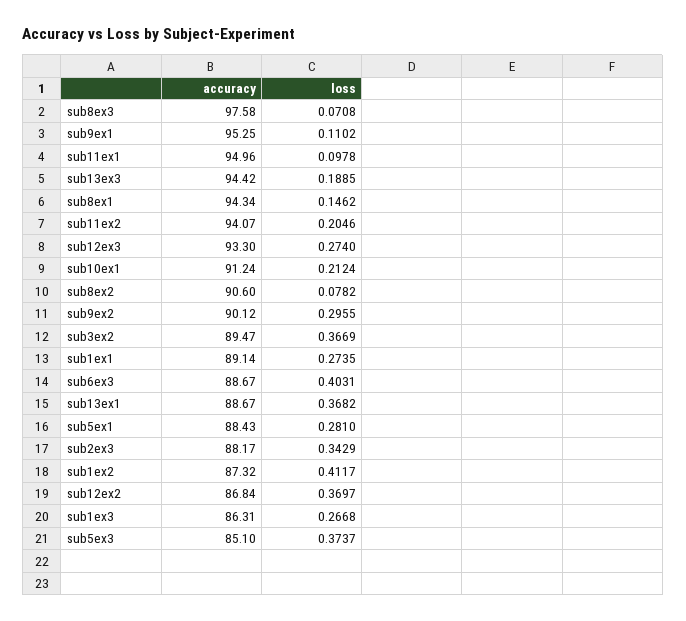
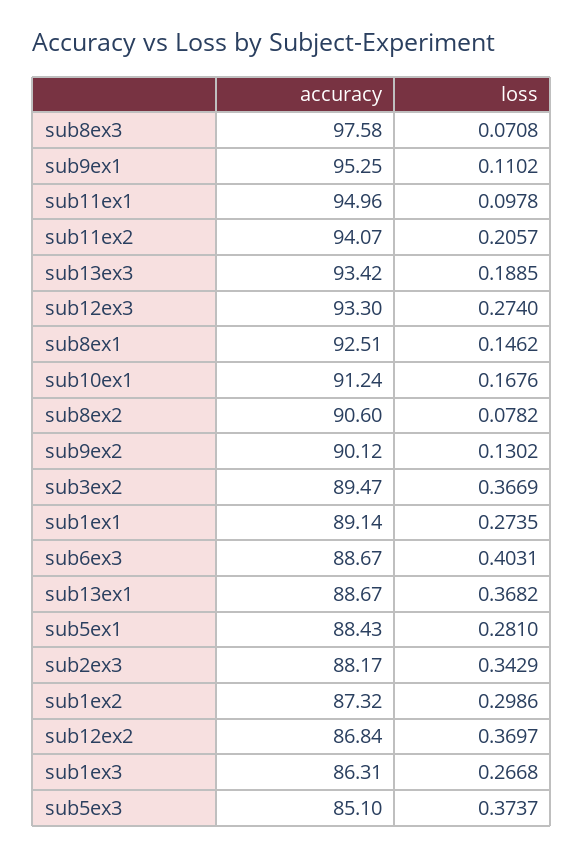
  {
    "accuracy": {
      "sub8ex3": 97.58,
      "sub9ex1": 95.25,
      "sub11ex1": 94.96,
-     "sub13ex3": 94.42,
+     "sub13ex3": 93.42,
-     "sub8ex1": 94.34,
+     "sub8ex1": 92.51,
      "sub11ex2": 94.07,
      "sub12ex3": 93.3,
      "sub10ex1": 91.24,
      "sub8ex2": 90.6,
      "sub9ex2": 90.12,
      "sub3ex2": 89.47,
      "sub1ex1": 89.14,
      "sub6ex3": 88.67,
      "sub13ex1": 88.67,
      "sub5ex1": 88.43,
      "sub2ex3": 88.17,
      "sub1ex2": 87.32,
      "sub12ex2": 86.84,
      "sub1ex3": 86.31,
      "sub5ex3": 85.1
    },
    "loss": {
      "sub8ex3": 0.0708,
      "sub9ex1": 0.1102,
      "sub11ex1": 0.0978,
      "sub13ex3": 0.1885,
      "sub8ex1": 0.1462,
-     "sub11ex2": 0.2046,
+     "sub11ex2": 0.2057,
      "sub12ex3": 0.274,
-     "sub10ex1": 0.2124,
+     "sub10ex1": 0.1676,
      "sub8ex2": 0.0782,
-     "sub9ex2": 0.2955,
+     "sub9ex2": 0.1302,
      "sub3ex2": 0.3669,
      "sub1ex1": 0.2735,
      "sub6ex3": 0.4031,
      "sub13ex1": 0.3682,
      "sub5ex1": 0.281,
      "sub2ex3": 0.3429,
-     "sub1ex2": 0.4117,
+     "sub1ex2": 0.2986,
      "sub12ex2": 0.3697,
      "sub1ex3": 0.2668,
      "sub5ex3": 0.3737
    }
  }

